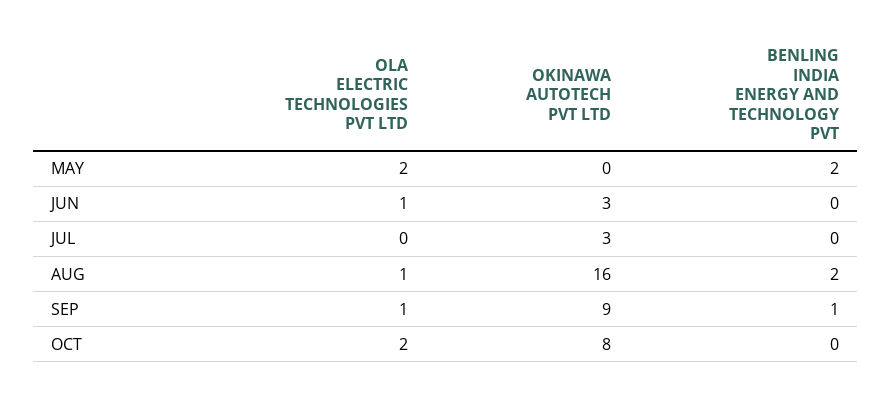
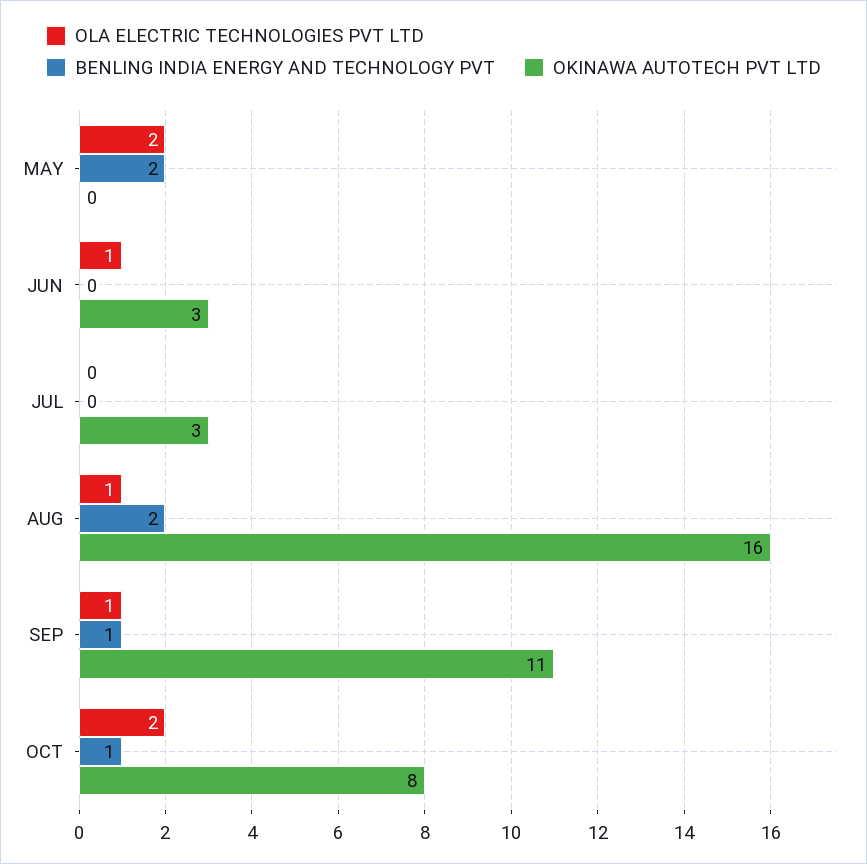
  {
    "OLA ELECTRIC TECHNOLOGIES PVT LTD": {
      "MAY": 2,
      "JUN": 1,
      "JUL": 0,
      "AUG": 1,
      "SEP": 1,
      "OCT": 2
    },
    "OKINAWA AUTOTECH PVT LTD": {
      "MAY": 0,
      "JUN": 3,
      "JUL": 3,
      "AUG": 16,
-     "SEP": 9,
+     "SEP": 11,
      "OCT": 8
    },
    "BENLING INDIA ENERGY AND TECHNOLOGY PVT": {
      "MAY": 2,
      "JUN": 0,
      "JUL": 0,
      "AUG": 2,
      "SEP": 1,
-     "OCT": 0
+     "OCT": 1
    }
  }

